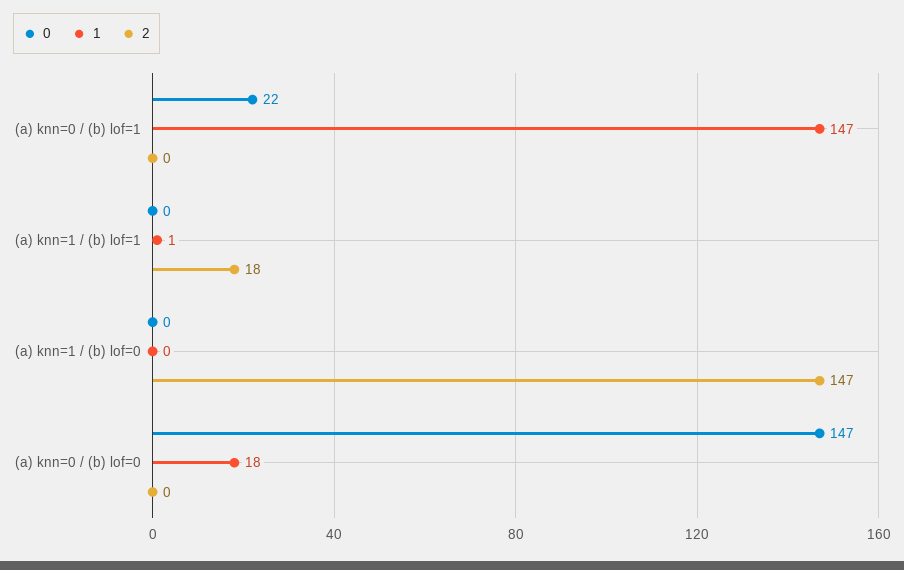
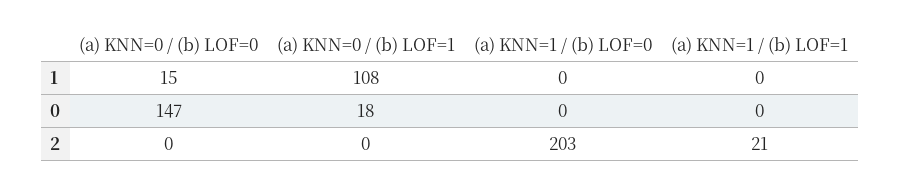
  {
    "0": {
-     "(a) knn=0 / (b) lof=1": 22,
+     "(a) knn=0 / (b) lof=1": 18,
      "(a) knn=1 / (b) lof=1": 0,
      "(a) knn=1 / (b) lof=0": 0,
      "(a) knn=0 / (b) lof=0": 147
    },
    "1": {
-     "(a) knn=0 / (b) lof=1": 147,
+     "(a) knn=0 / (b) lof=1": 108,
-     "(a) knn=1 / (b) lof=1": 1,
+     "(a) knn=1 / (b) lof=1": 0,
      "(a) knn=1 / (b) lof=0": 0,
-     "(a) knn=0 / (b) lof=0": 18
+     "(a) knn=0 / (b) lof=0": 15
    },
    "2": {
      "(a) knn=0 / (b) lof=1": 0,
-     "(a) knn=1 / (b) lof=1": 18,
+     "(a) knn=1 / (b) lof=1": 21,
-     "(a) knn=1 / (b) lof=0": 147,
+     "(a) knn=1 / (b) lof=0": 203,
      "(a) knn=0 / (b) lof=0": 0
    }
  }

